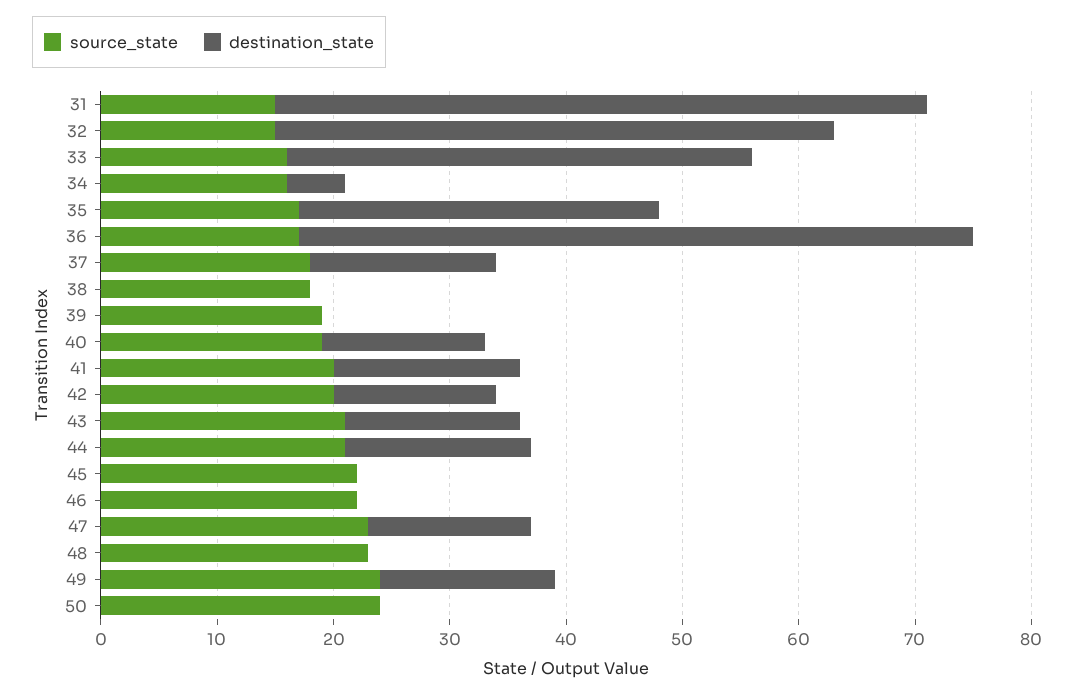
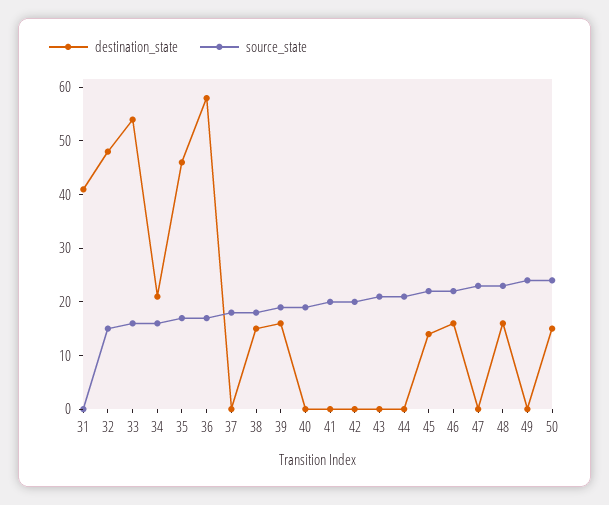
  {
    "source_state": {
-     "31": 15,
+     "31": 0,
      "32": 15,
      "33": 16,
      "34": 16,
      "35": 17,
      "36": 17,
      "37": 18,
      "38": 18,
      "39": 19,
      "40": 19,
      "41": 20,
      "42": 20,
      "43": 21,
      "44": 21,
      "45": 22,
      "46": 22,
      "47": 23,
      "48": 23,
      "49": 24,
      "50": 24
    },
    "destination_state": {
-     "31": 56,
+     "31": 40,
      "32": 48,
-     "33": 40,
+     "33": 55,
-     "34": 5,
+     "34": 20,
-     "35": 31,
+     "35": 45,
      "36": 58,
-     "37": 16,
+     "37": 0,
-     "38": 0,
+     "38": 15,
-     "39": 0,
+     "39": 15,
-     "40": 14,
+     "40": 0,
-     "41": 16,
+     "41": 0,
-     "42": 14,
+     "42": 0,
-     "43": 15,
+     "43": 0,
-     "44": 16,
+     "44": 0,
-     "45": 0,
+     "45": 15,
-     "46": 0,
+     "46": 15,
-     "47": 14,
+     "47": 0,
-     "48": 0,
+     "48": 15,
-     "49": 15,
+     "49": 0,
-     "50": 0
+     "50": 15
    }
  }

